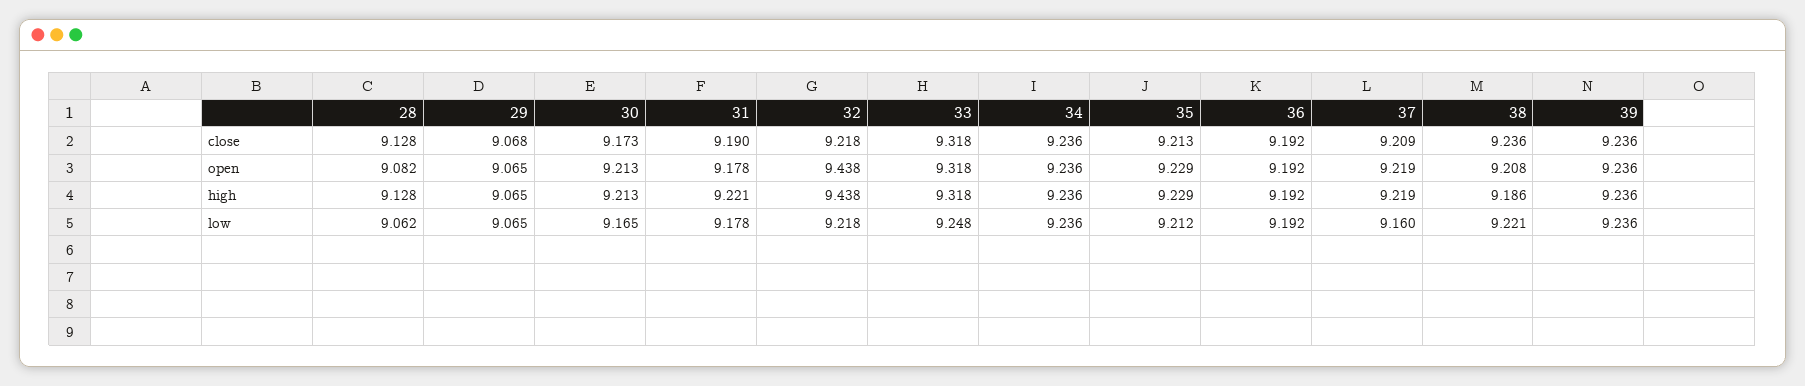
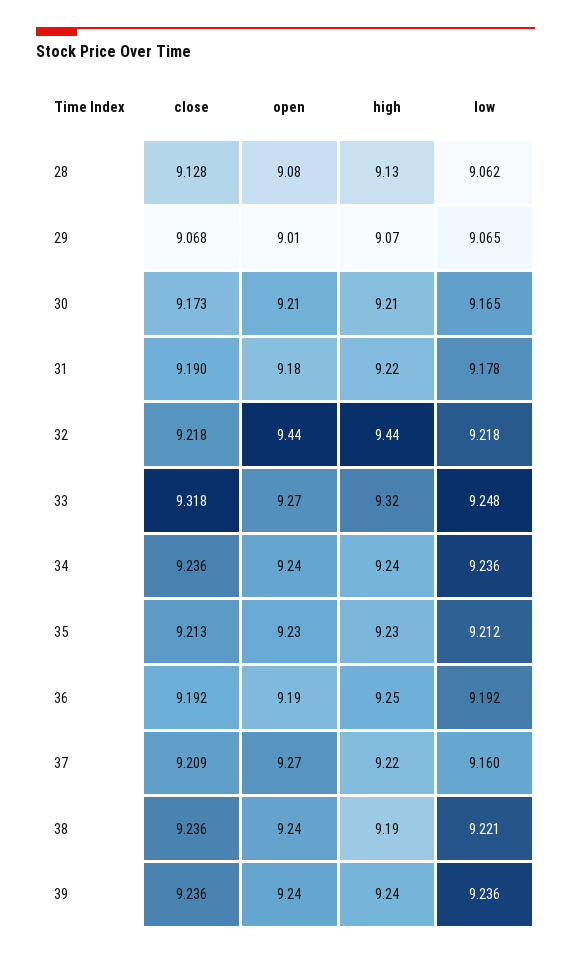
  {
    "28": {
      "close": 9.128,
      "open": 9.082,
      "high": 9.128,
      "low": 9.062
    },
    "29": {
      "close": 9.068,
-     "open": 9.065,
+     "open": 9.01,
      "high": 9.065,
      "low": 9.065
    },
    "30": {
      "close": 9.173,
      "open": 9.213,
      "high": 9.213,
      "low": 9.165
    },
    "31": {
      "close": 9.19,
      "open": 9.178,
      "high": 9.221,
      "low": 9.178
    },
    "32": {
      "close": 9.218,
      "open": 9.438,
      "high": 9.438,
      "low": 9.218
    },
    "33": {
      "close": 9.318,
-     "open": 9.318,
+     "open": 9.27,
      "high": 9.318,
      "low": 9.248
    },
    "34": {
      "close": 9.236,
      "open": 9.236,
      "high": 9.236,
      "low": 9.236
    },
    "35": {
      "close": 9.213,
      "open": 9.229,
      "high": 9.229,
      "low": 9.212
    },
    "36": {
      "close": 9.192,
      "open": 9.192,
-     "high": 9.192,
+     "high": 9.25,
      "low": 9.192
    },
    "37": {
      "close": 9.209,
-     "open": 9.219,
+     "open": 9.27,
      "high": 9.219,
      "low": 9.16
    },
    "38": {
      "close": 9.236,
-     "open": 9.208,
+     "open": 9.24,
      "high": 9.186,
      "low": 9.221
    },
    "39": {
      "close": 9.236,
      "open": 9.236,
      "high": 9.236,
      "low": 9.236
    }
  }

